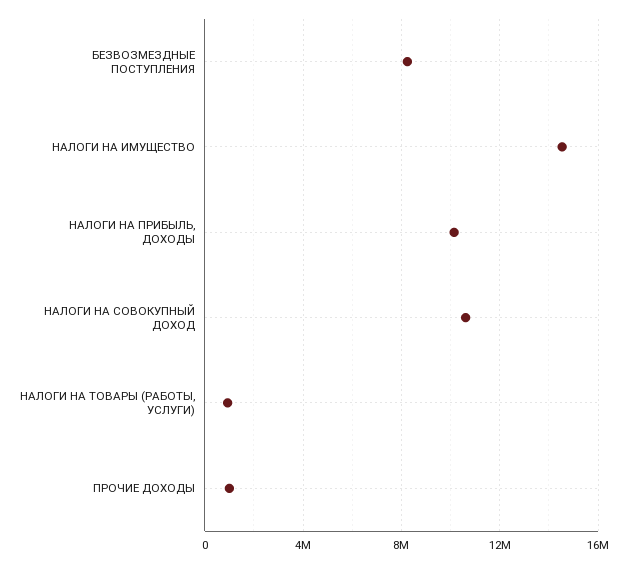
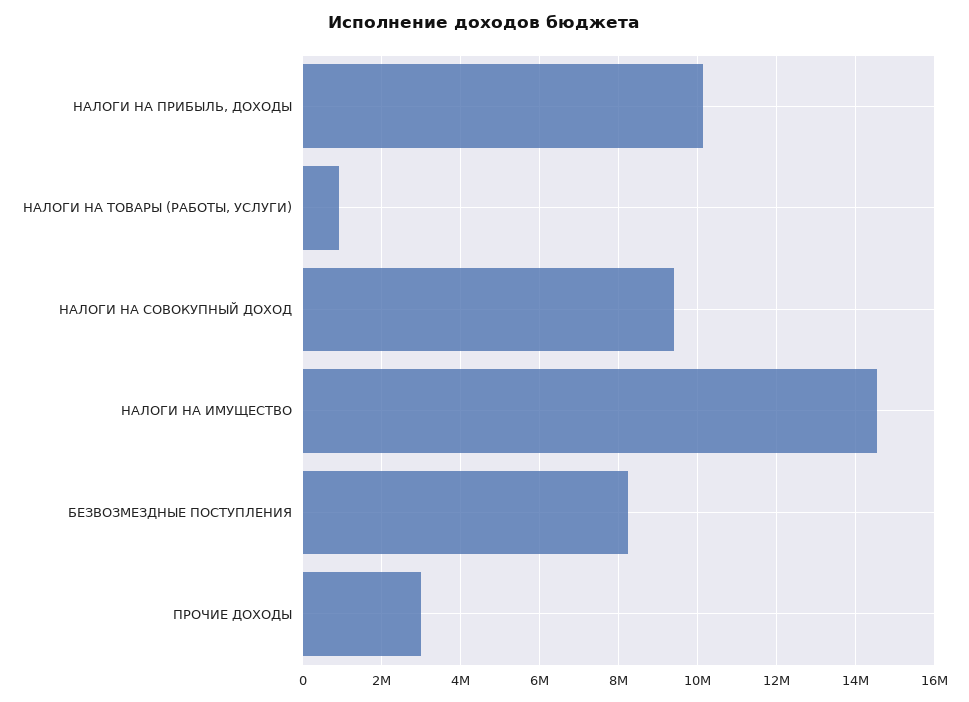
  {
    "БЕЗВОЗМЕЗДНЫЕ ПОСТУПЛЕНИЯ": 8200000,
    "НАЛОГИ НА ИМУЩЕСТВО": 14600000,
    "НАЛОГИ НА ПРИБЫЛЬ, ДОХОДЫ": 10200000,
-   "НАЛОГИ НА СОВОКУПНЫЙ ДОХОД": 10500000,
+   "НАЛОГИ НА СОВОКУПНЫЙ ДОХОД": 9400000,
    "НАЛОГИ НА ТОВАРЫ (РАБОТЫ, УСЛУГИ)": 1000000,
-   "ПРОЧИЕ ДОХОДЫ": 1000000
+   "ПРОЧИЕ ДОХОДЫ": 3000000
  }

